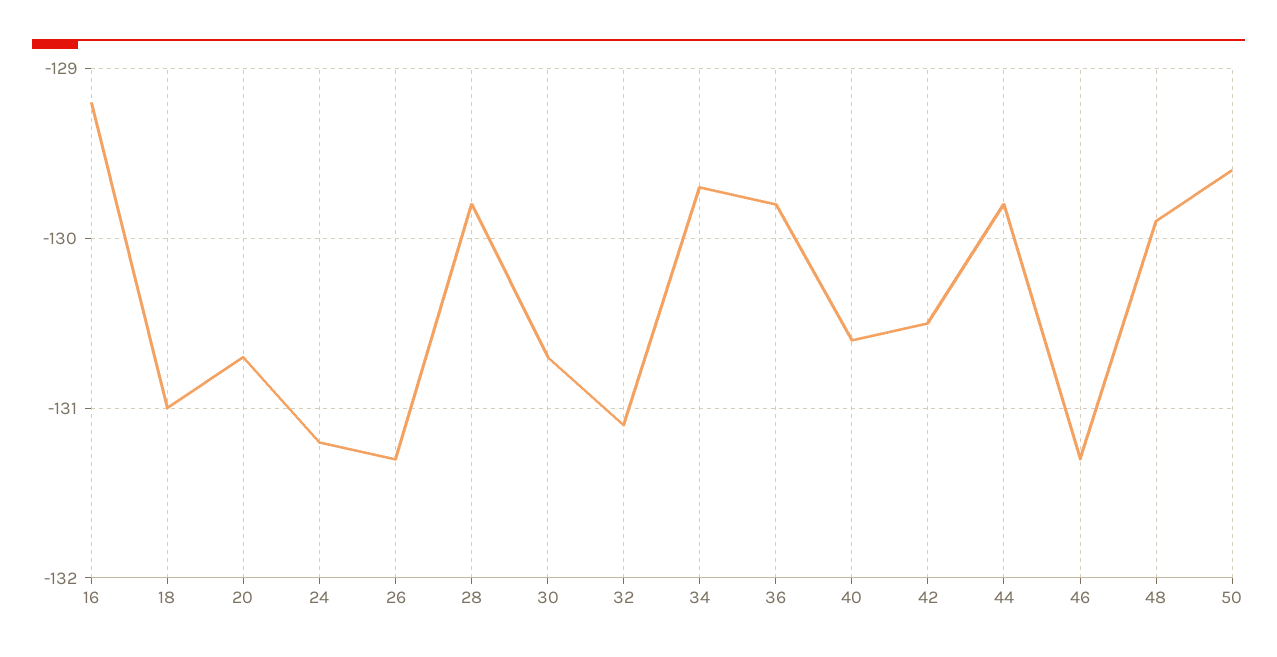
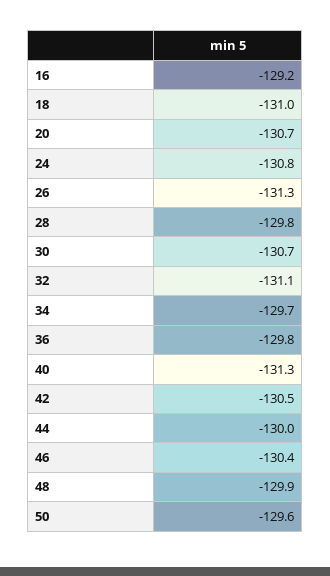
  {
    "16": -129.2,
    "18": -131,
    "20": -130.7,
-   "24": -131.2,
+   "24": -130.8,
    "26": -131.3,
    "28": -129.8,
    "30": -130.7,
    "32": -131.1,
    "34": -129.7,
    "36": -129.8,
-   "40": -130.6,
+   "40": -131.3,
    "42": -130.5,
-   "44": -129.8,
+   "44": -130,
-   "46": -131.3,
+   "46": -130.4,
    "48": -129.9,
    "50": -129.6
  }

